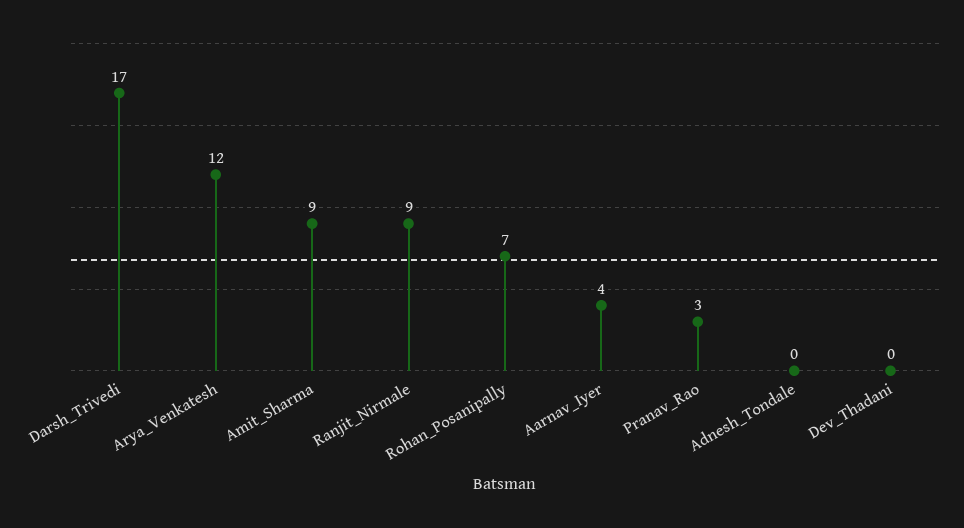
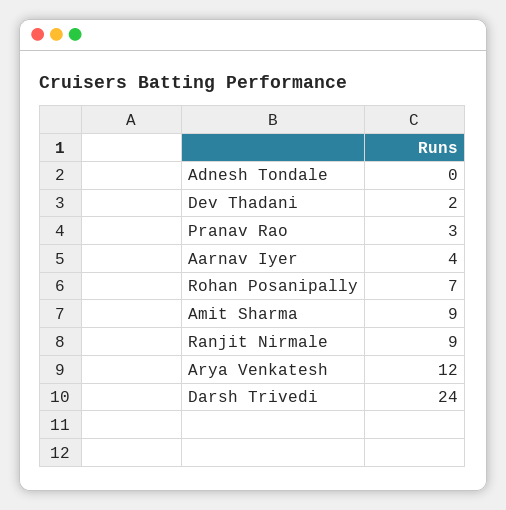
  {
-   "Darsh_Trivedi": 17,
+   "Darsh_Trivedi": 24,
    "Arya_Venkatesh": 12,
    "Amit_Sharma": 9,
    "Ranjit_Nirmale": 9,
    "Rohan_Posanipally": 7,
    "Aarnav_Iyer": 4,
    "Pranav_Rao": 3,
    "Adnesh_Tondale": 0,
-   "Dev_Thadani": 0
+   "Dev_Thadani": 2
  }

